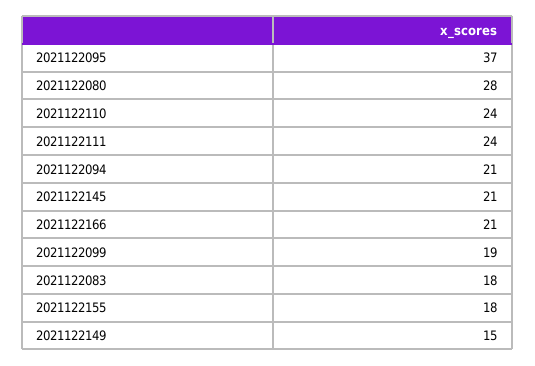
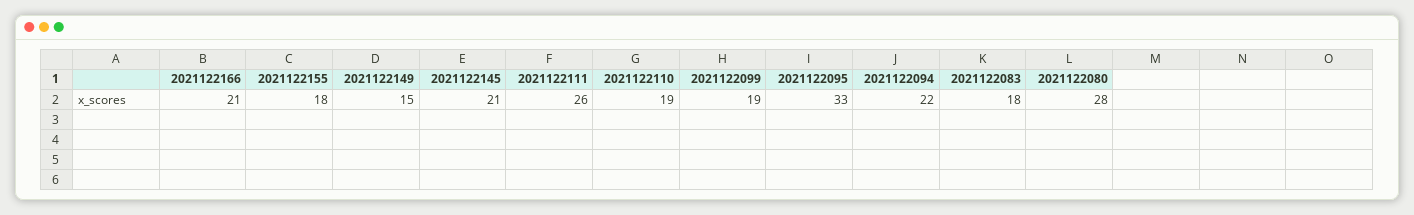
  {
-   "2021122095": 37,
+   "2021122095": 33,
    "2021122080": 28,
-   "2021122110": 24,
+   "2021122110": 19,
-   "2021122111": 24,
+   "2021122111": 26,
-   "2021122094": 21,
+   "2021122094": 22,
    "2021122145": 21,
    "2021122166": 21,
    "2021122099": 19,
    "2021122083": 18,
    "2021122155": 18,
    "2021122149": 15
  }

